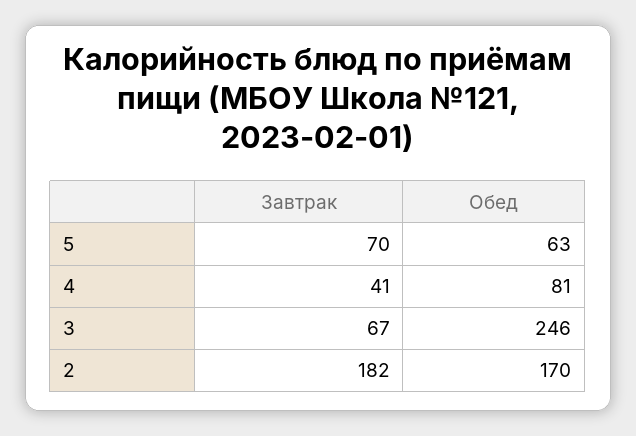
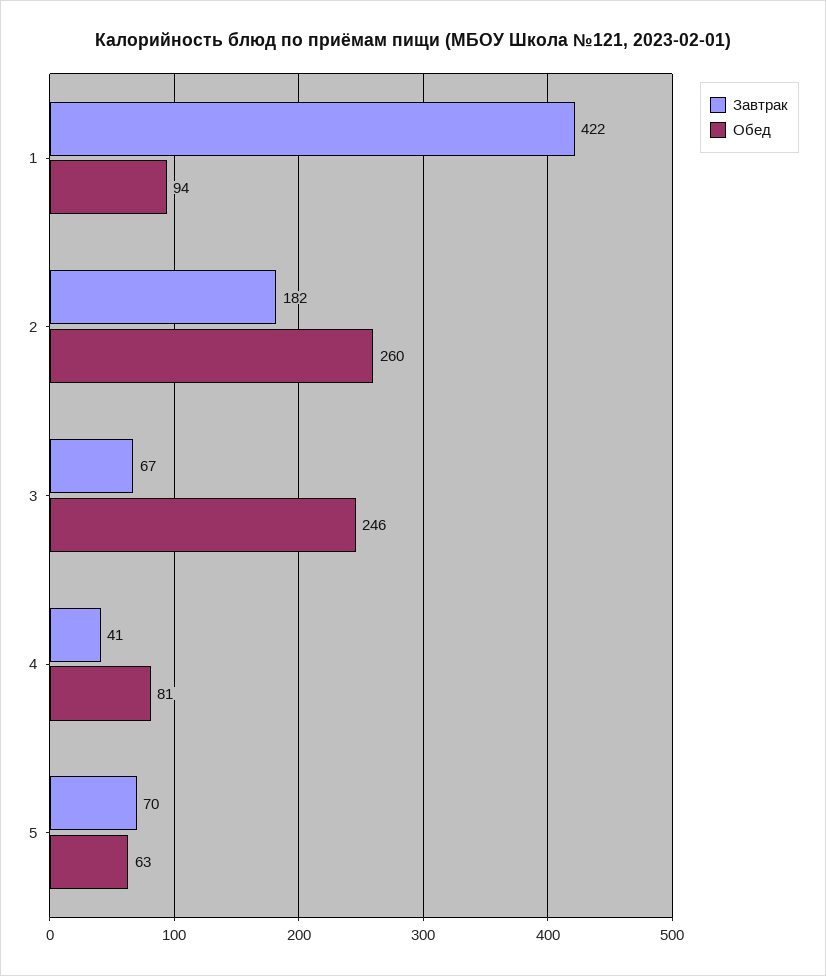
  {
    "Завтрак": {
      "5": 70,
      "4": 41,
      "3": 67,
-     "2": 182
+     "2": 182,
+     "1": 422
    },
    "Обед": {
      "5": 63,
      "4": 81,
      "3": 246,
-     "2": 170
+     "2": 260,
+     "1": 94
    }
  }

